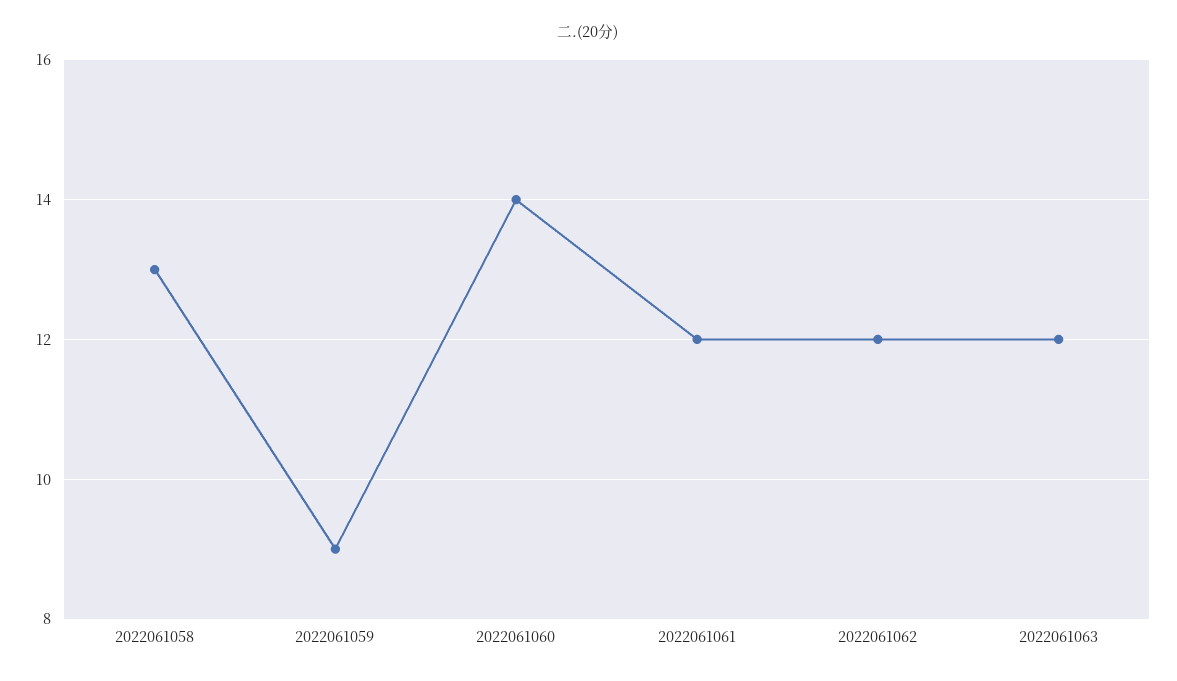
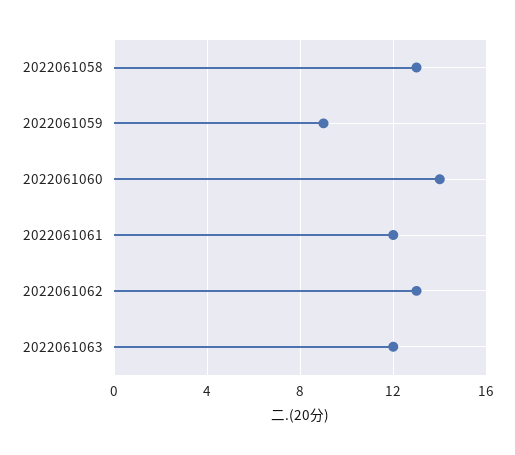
  {
    "2022061058": 13,
    "2022061059": 9,
    "2022061060": 14,
    "2022061061": 12,
-   "2022061062": 12,
+   "2022061062": 13,
    "2022061063": 12
  }

